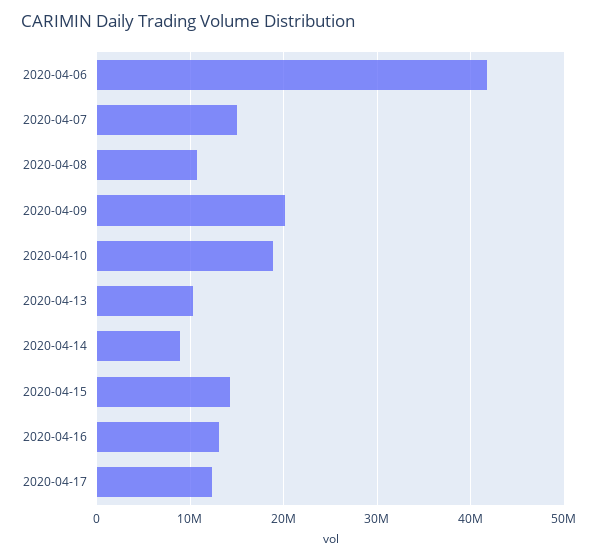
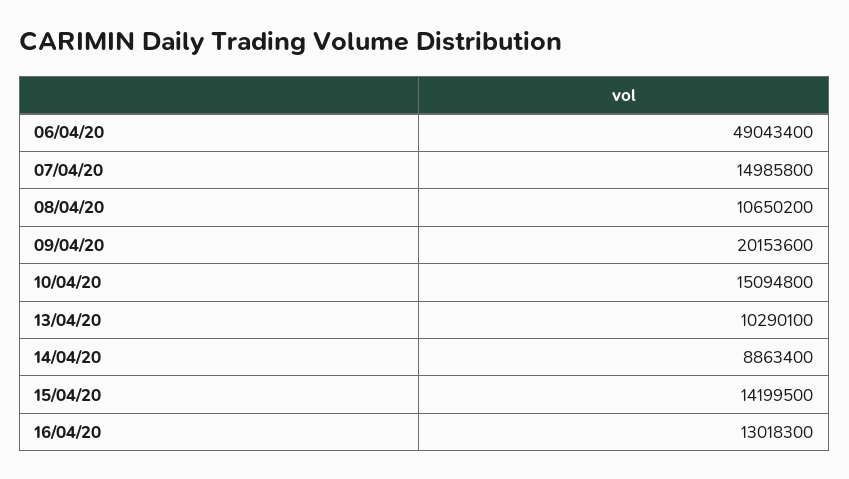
  {
-   "2020-04-06": 42000000,
+   "2020-04-06": 49043400,
    "2020-04-07": 14985800,
    "2020-04-08": 10650200,
    "2020-04-09": 20153600,
-   "2020-04-10": 19000000,
+   "2020-04-10": 15094800,
    "2020-04-13": 10290100,
    "2020-04-14": 8863400,
    "2020-04-15": 14199500,
-   "2020-04-16": 13018300,
+   "2020-04-16": 13018300
-   "2020-04-17": 12000000
  }

